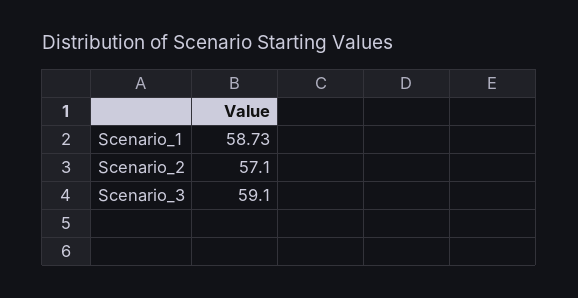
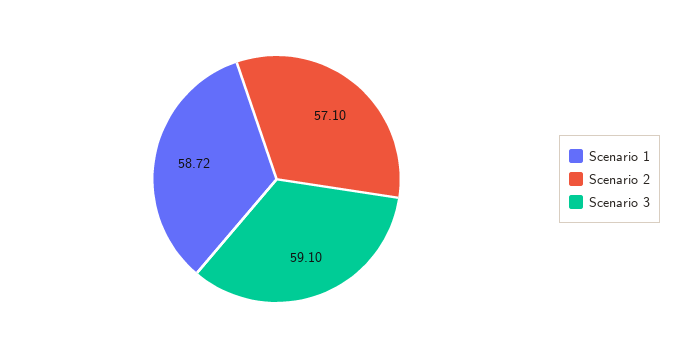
  {
-   "Scenario_1": 58.73,
+   "Scenario_1": 58.72,
    "Scenario_2": 57.1,
    "Scenario_3": 59.1
  }

